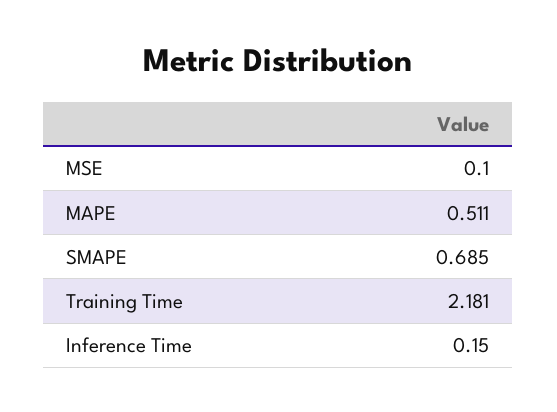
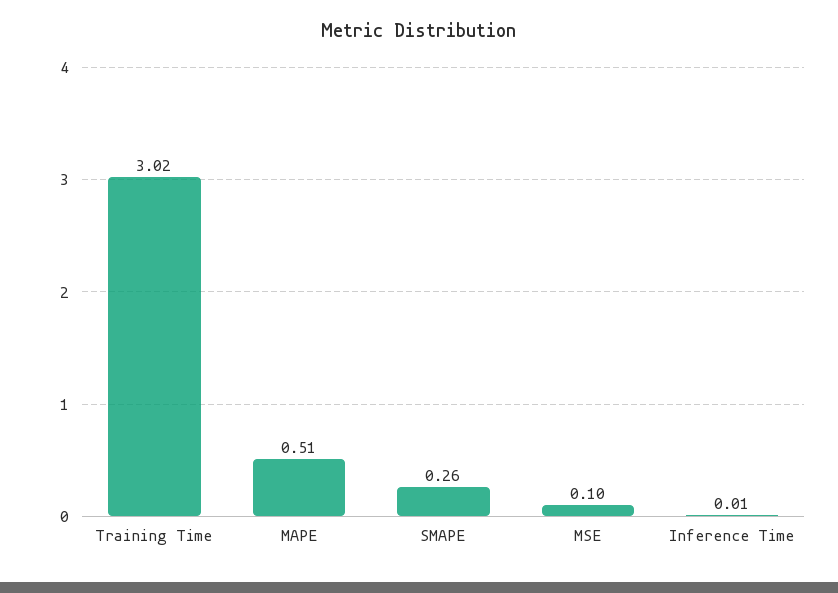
  {
    "MSE": 0.1,
    "MAPE": 0.511,
-   "SMAPE": 0.685,
+   "SMAPE": 0.26,
-   "Training Time": 2.181,
+   "Training Time": 3.02,
-   "Inference Time": 0.15
+   "Inference Time": 0.01
  }

